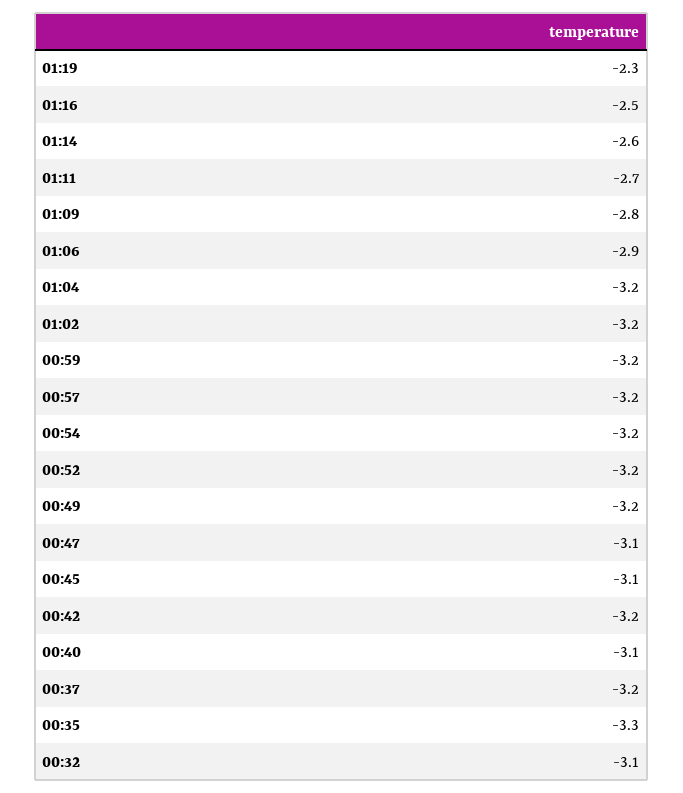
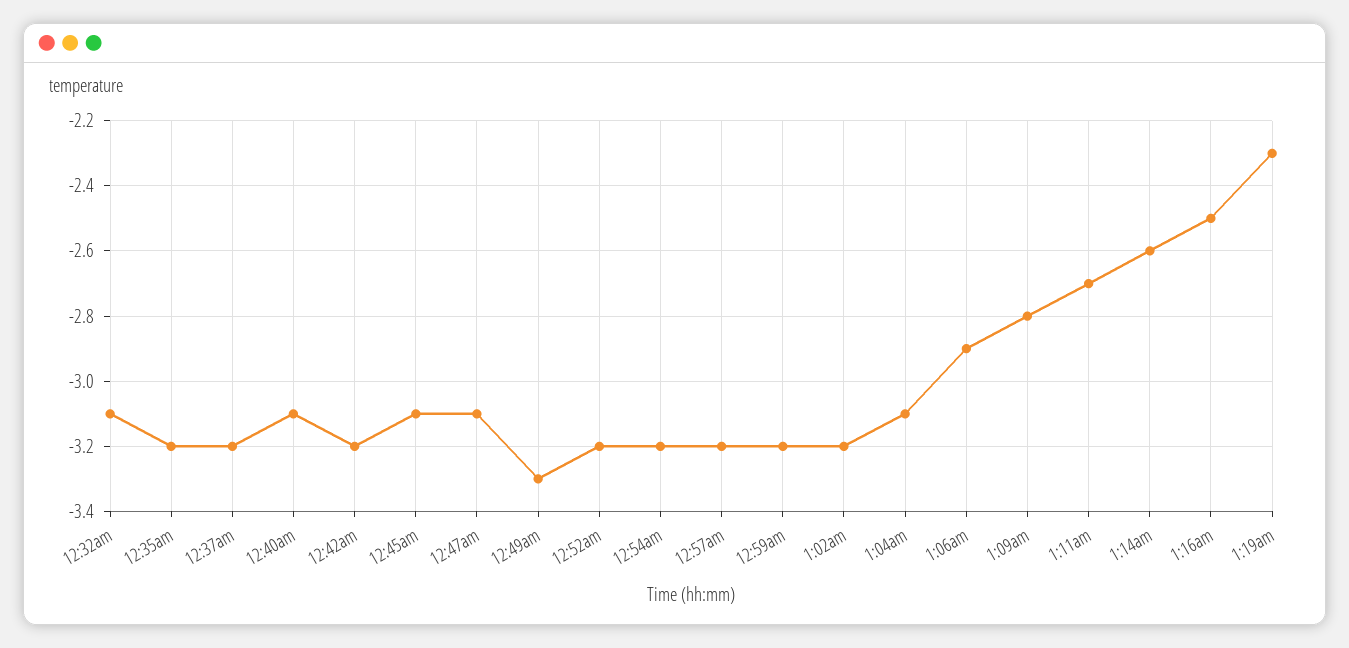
  {
    "01:19": -2.3,
    "01:16": -2.5,
    "01:14": -2.6,
    "01:11": -2.7,
    "01:09": -2.8,
    "01:06": -2.9,
-   "01:04": -3.2,
+   "01:04": -3.1,
    "01:02": -3.2,
    "00:59": -3.2,
    "00:57": -3.2,
    "00:54": -3.2,
    "00:52": -3.2,
-   "00:49": -3.2,
+   "00:49": -3.3,
    "00:47": -3.1,
    "00:45": -3.1,
    "00:42": -3.2,
    "00:40": -3.1,
    "00:37": -3.2,
-   "00:35": -3.3,
+   "00:35": -3.2,
    "00:32": -3.1
  }

